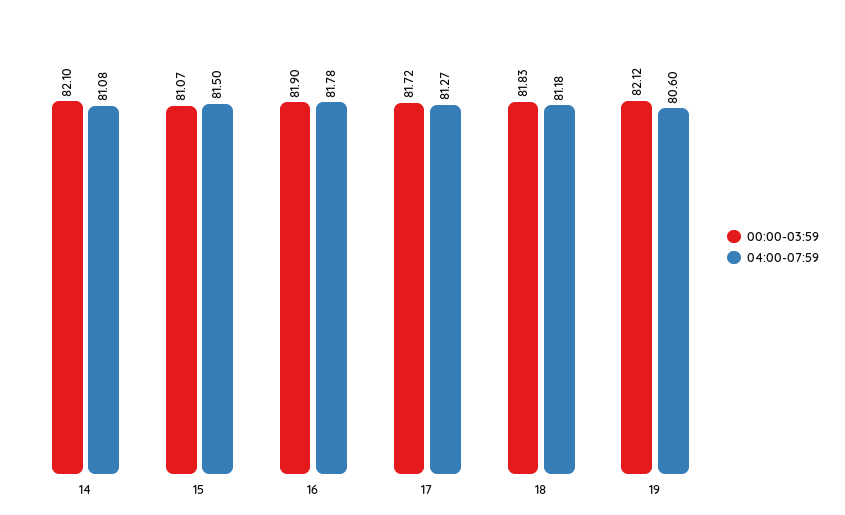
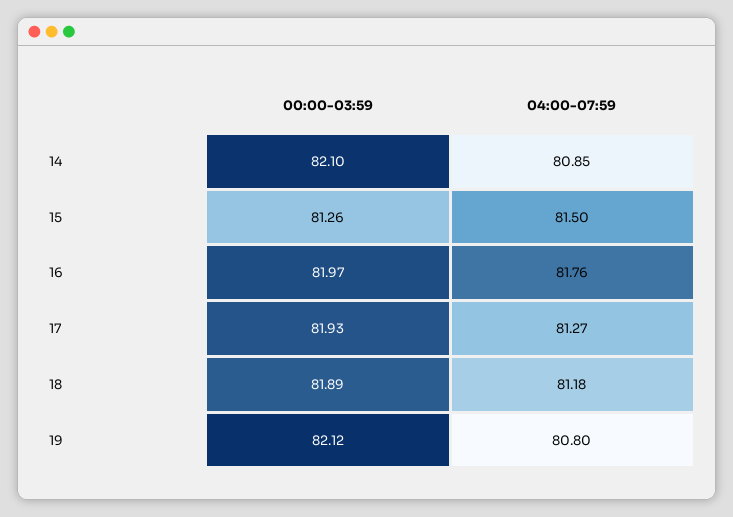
  {
    "00:00-03:59": {
      "14": 82.1,
-     "15": 81.07,
+     "15": 81.26,
-     "16": 81.9,
+     "16": 81.97,
-     "17": 81.72,
+     "17": 81.93,
-     "18": 81.83,
+     "18": 81.89,
      "19": 82.12
    },
    "04:00-07:59": {
-     "14": 81.08,
+     "14": 80.85,
      "15": 81.5,
-     "16": 81.78,
+     "16": 81.76,
      "17": 81.27,
      "18": 81.18,
-     "19": 80.6
+     "19": 80.8
    }
  }

